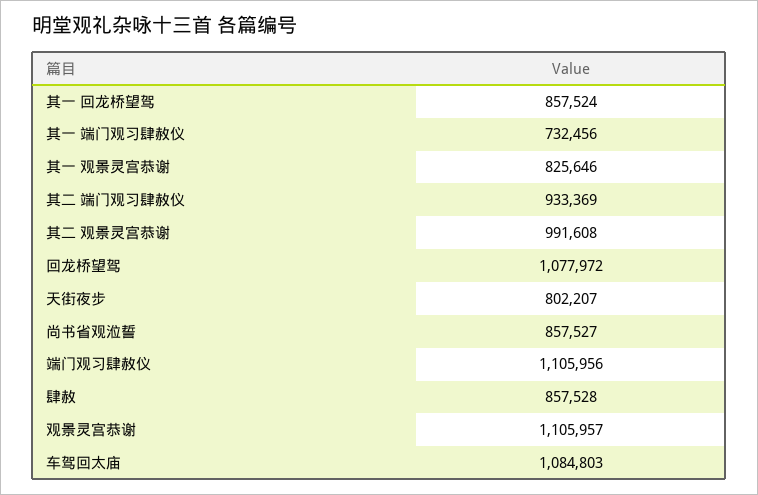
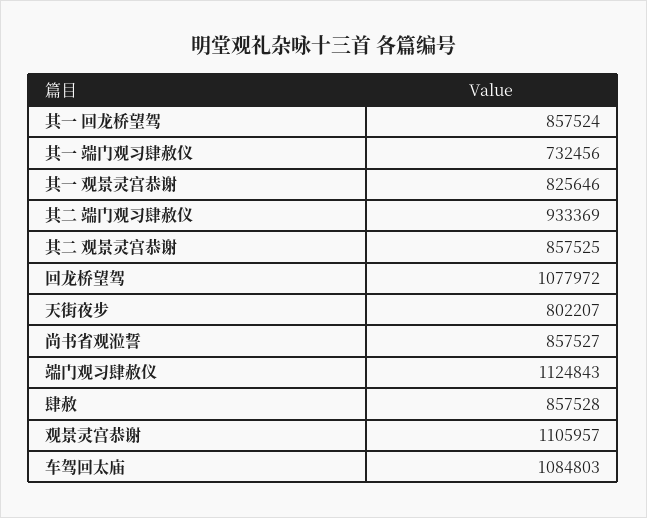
  {
    "其一 回龙桥望驾": 857524,
    "其一 端门观习肆赦仪": 732456,
    "其一 观景灵宫恭谢": 825646,
    "其二 端门观习肆赦仪": 933369,
-   "其二 观景灵宫恭谢": 991608,
+   "其二 观景灵宫恭谢": 857525,
    "回龙桥望驾": 1077972,
    "天街夜步": 802207,
    "尚书省观涖誓": 857527,
-   "端门观习肆赦仪": 1105956,
+   "端门观习肆赦仪": 1124843,
    "肆赦": 857528,
    "观景灵宫恭谢": 1105957,
    "车驾回太庙": 1084803
  }

